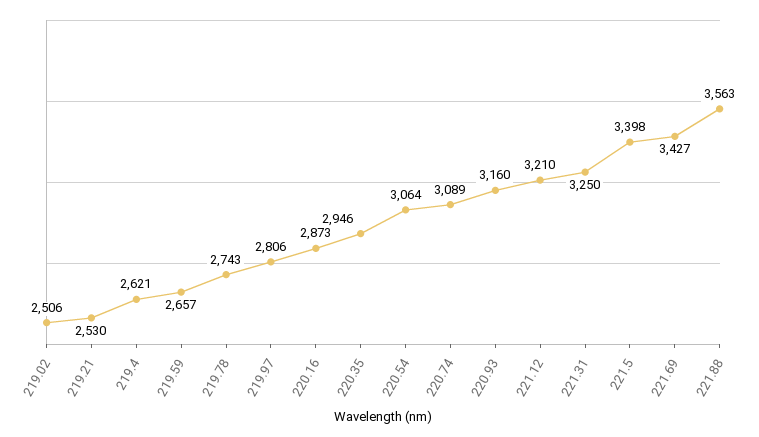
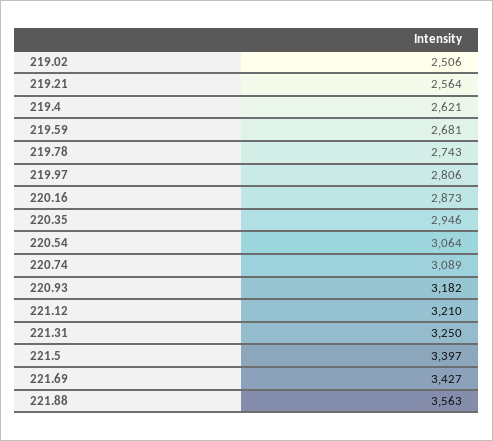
  {
    "219.02": 2506,
-   "219.21": 2530,
+   "219.21": 2564,
    "219.4": 2621,
-   "219.59": 2657,
+   "219.59": 2681,
    "219.78": 2743,
    "219.97": 2806,
    "220.16": 2873,
    "220.35": 2946,
    "220.54": 3064,
    "220.74": 3089,
-   "220.93": 3160,
+   "220.93": 3182,
    "221.12": 3210,
    "221.31": 3250,
-   "221.5": 3398,
+   "221.5": 3397,
    "221.69": 3427,
    "221.88": 3563
  }

